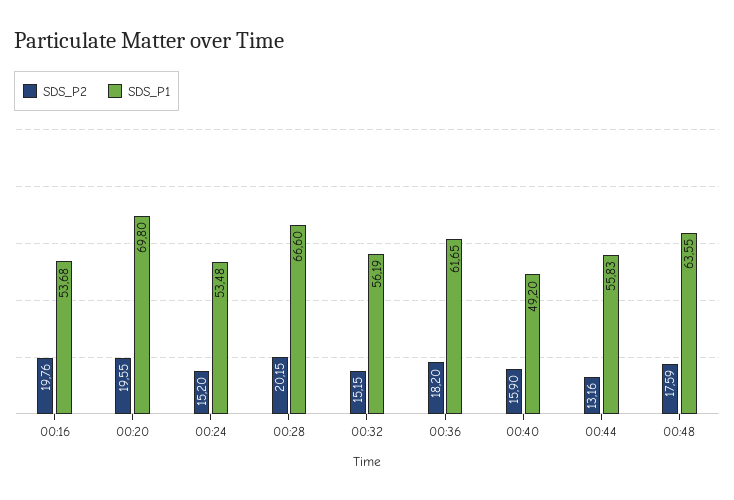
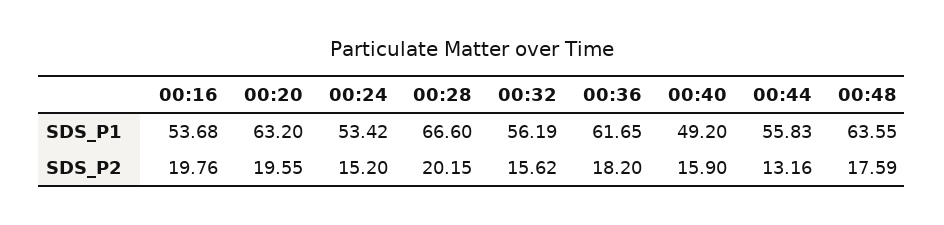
  {
    "SDS_P2": {
      "00:16": 19.76,
      "00:20": 19.55,
      "00:24": 15.2,
      "00:28": 20.15,
-     "00:32": 15.15,
+     "00:32": 15.62,
      "00:36": 18.2,
      "00:40": 15.9,
      "00:44": 13.16,
      "00:48": 17.59
    },
    "SDS_P1": {
      "00:16": 53.68,
-     "00:20": 69.8,
+     "00:20": 63.2,
-     "00:24": 53.48,
+     "00:24": 53.42,
      "00:28": 66.6,
      "00:32": 56.19,
      "00:36": 61.65,
      "00:40": 49.2,
      "00:44": 55.83,
      "00:48": 63.55
    }
  }

